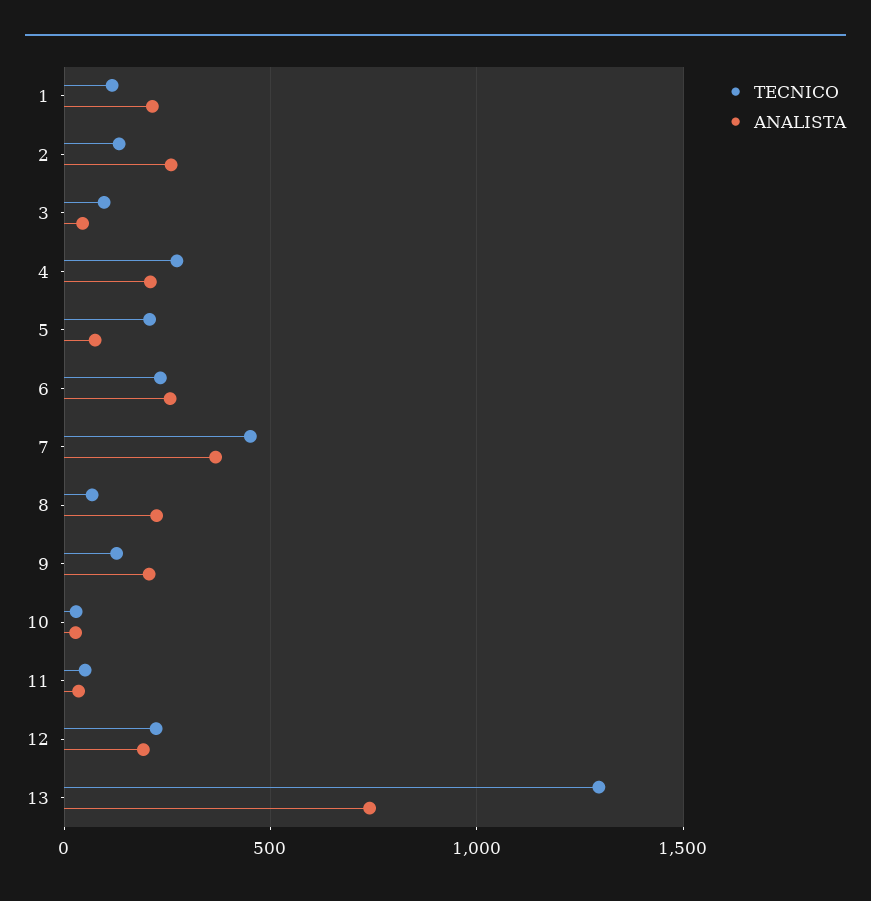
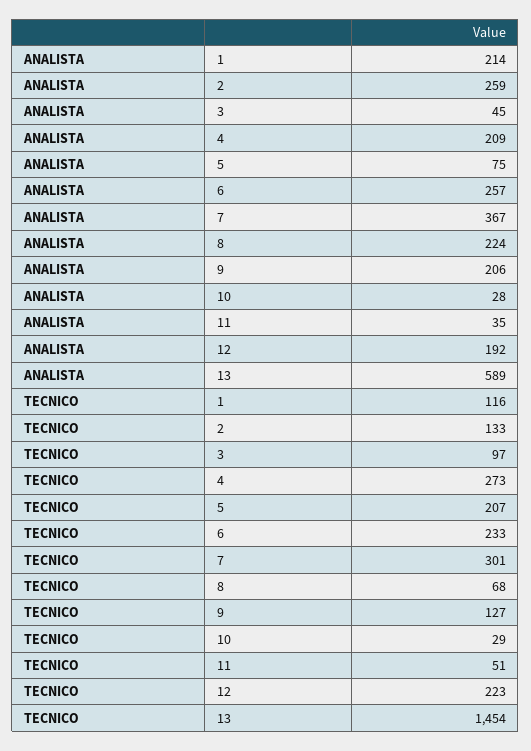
  {
    "TECNICO": {
      "1": 116,
      "2": 133,
      "3": 97,
      "4": 273,
      "5": 207,
      "6": 233,
-     "7": 450,
+     "7": 301,
      "8": 68,
      "9": 127,
      "10": 29,
      "11": 51,
      "12": 223,
-     "13": 1300
+     "13": 1454
    },
    "ANALISTA": {
      "1": 214,
      "2": 259,
      "3": 45,
      "4": 209,
      "5": 75,
      "6": 257,
      "7": 367,
      "8": 224,
      "9": 206,
      "10": 28,
      "11": 35,
      "12": 192,
-     "13": 750
+     "13": 589
    }
  }

